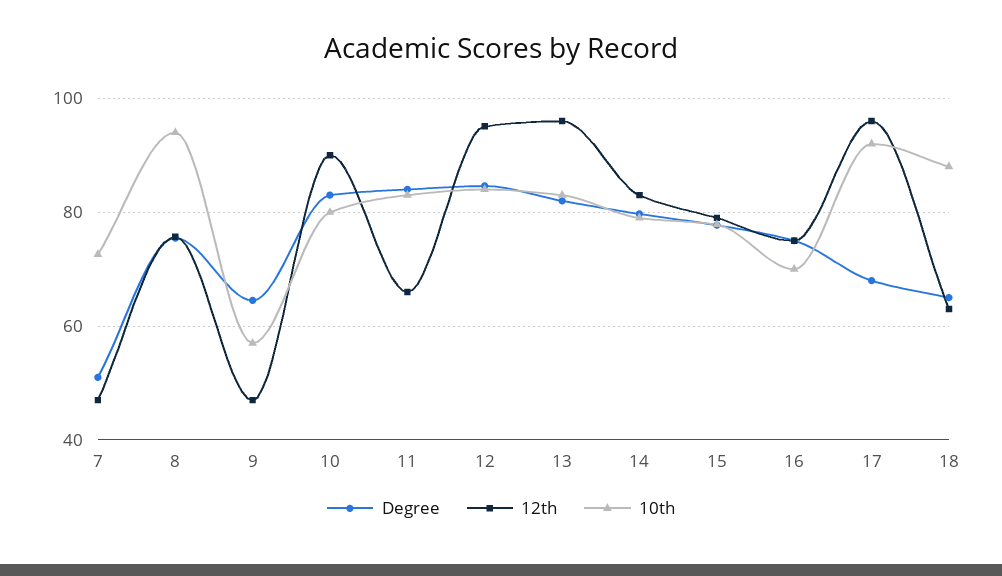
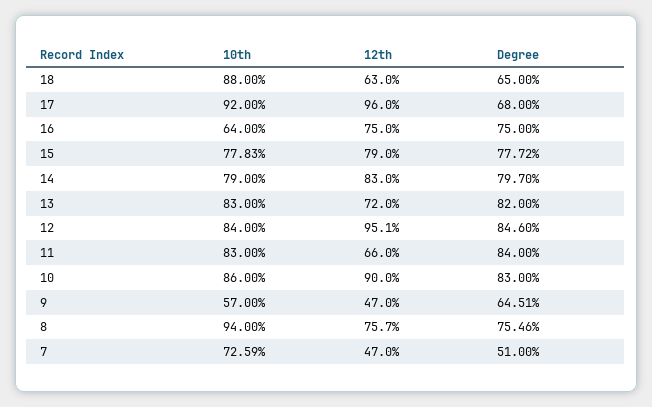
  {
    "Degree": {
      "7": 51,
      "8": 75.46,
      "9": 64.51,
      "10": 83,
      "11": 84,
      "12": 84.6,
      "13": 82,
      "14": 79.7,
      "15": 77.72,
      "16": 75,
      "17": 68,
      "18": 65
    },
    "12th": {
      "7": 47,
      "8": 75.7,
      "9": 47,
      "10": 90,
      "11": 66,
      "12": 95.1,
-     "13": 96,
+     "13": 72,
      "14": 83,
      "15": 79,
      "16": 75,
      "17": 96,
      "18": 63
    },
    "10th": {
      "7": 72.59,
      "8": 94,
      "9": 57,
-     "10": 80,
+     "10": 86,
      "11": 83,
      "12": 84,
      "13": 83,
      "14": 79,
      "15": 77.83,
-     "16": 70,
+     "16": 64,
      "17": 92,
      "18": 88
    }
  }

